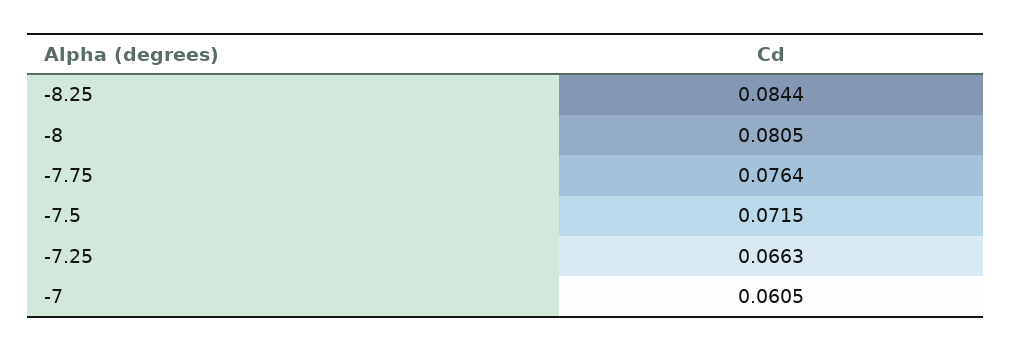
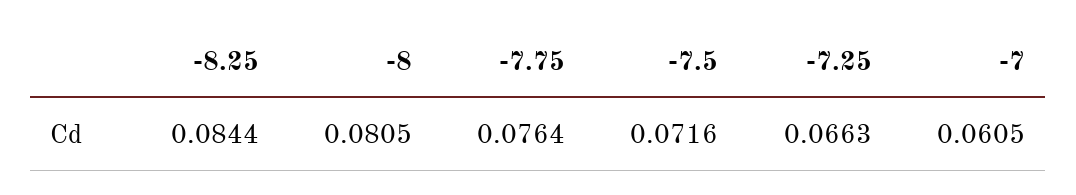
  {
    "-8.25": 0.0844,
    "-8": 0.0805,
    "-7.75": 0.0764,
-   "-7.5": 0.0715,
+   "-7.5": 0.0716,
    "-7.25": 0.0663,
    "-7": 0.0605
  }

